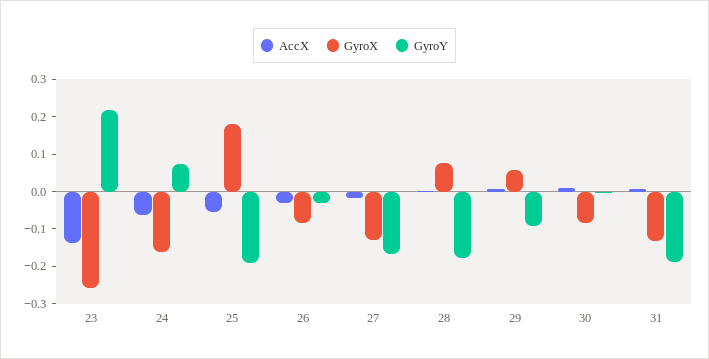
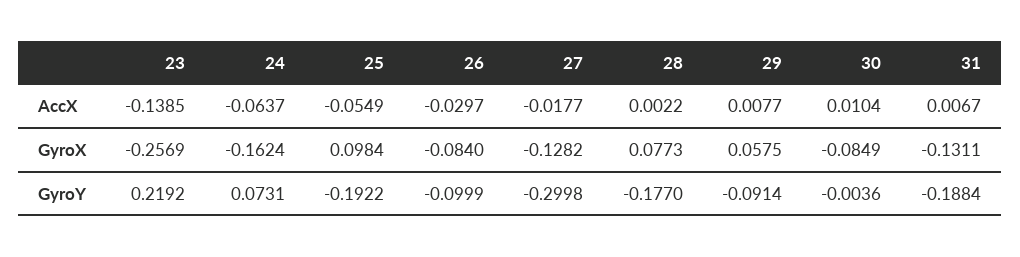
  {
    "AccX": {
      "23": -0.1385,
      "24": -0.0637,
      "25": -0.0549,
      "26": -0.0297,
      "27": -0.0177,
      "28": 0.0022,
      "29": 0.0077,
      "30": 0.0104,
      "31": 0.0067
    },
    "GyroX": {
      "23": -0.2569,
      "24": -0.1624,
-     "25": 0.175,
+     "25": 0.0984,
      "26": -0.084,
      "27": -0.1282,
      "28": 0.0773,
      "29": 0.0575,
      "30": -0.0849,
      "31": -0.1311
    },
    "GyroY": {
      "23": 0.2192,
      "24": 0.0731,
      "25": -0.1922,
-     "26": -0.025,
+     "26": -0.0999,
-     "27": -0.175,
+     "27": -0.2998,
      "28": -0.177,
      "29": -0.0914,
      "30": -0.0036,
      "31": -0.1884
    }
  }

